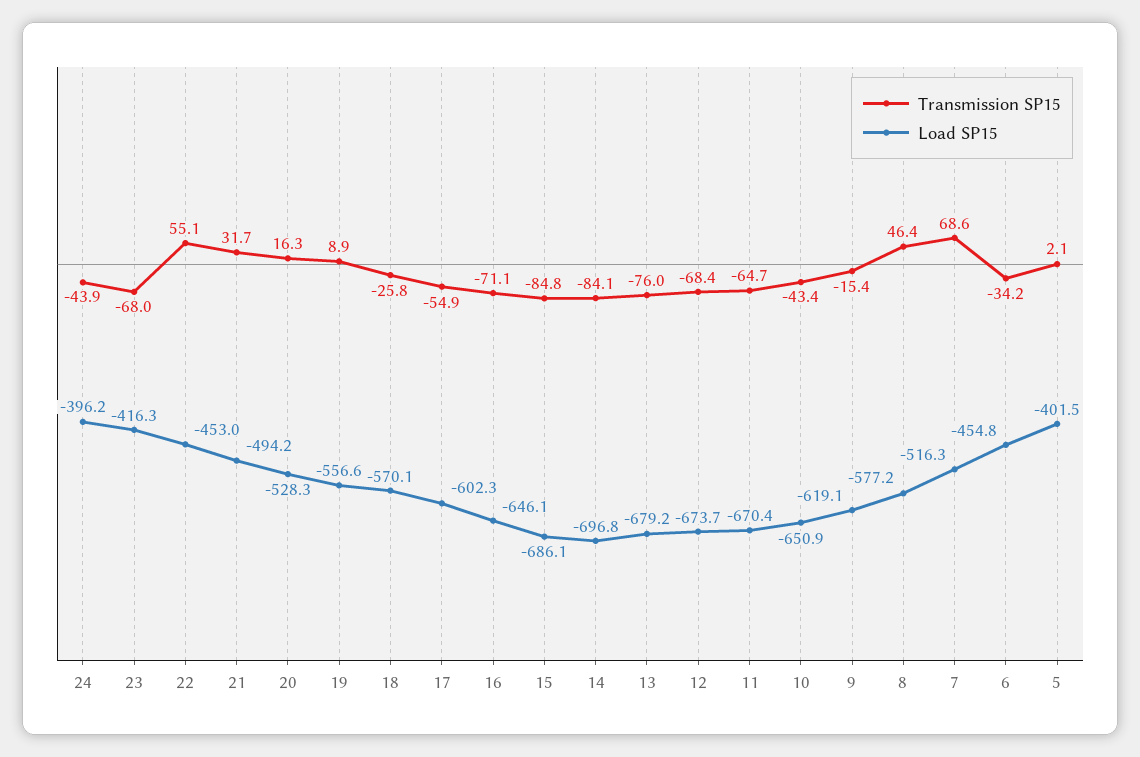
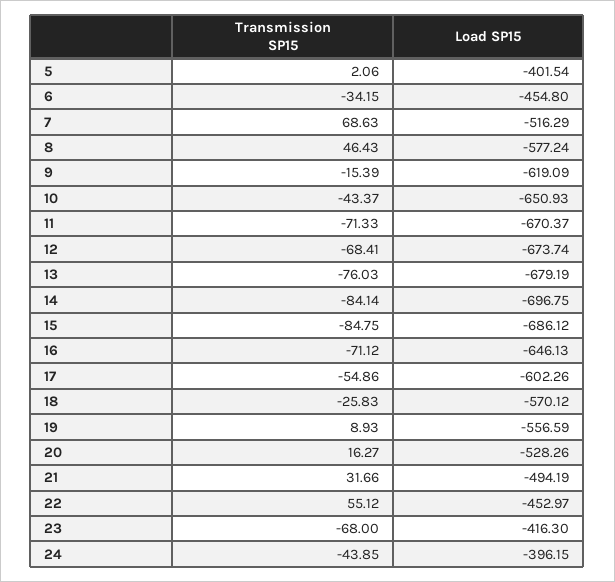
  {
    "Transmission SP15": {
      "24": -43.85,
      "23": -68,
      "22": 55.12,
      "21": 31.66,
      "20": 16.27,
      "19": 8.93,
      "18": -25.83,
      "17": -54.86,
      "16": -71.12,
      "15": -84.75,
      "14": -84.14,
      "13": -76.03,
      "12": -68.41,
-     "11": -64.7,
+     "11": -71.33,
      "10": -43.37,
      "9": -15.39,
      "8": 46.43,
      "7": 68.63,
      "6": -34.15,
      "5": 2.06
    },
    "Load SP15": {
      "24": -396.15,
      "23": -416.3,
      "22": -452.97,
      "21": -494.19,
      "20": -528.26,
      "19": -556.59,
      "18": -570.12,
      "17": -602.26,
      "16": -646.13,
      "15": -686.12,
      "14": -696.75,
      "13": -679.19,
      "12": -673.74,
      "11": -670.37,
      "10": -650.93,
      "9": -619.09,
      "8": -577.24,
      "7": -516.29,
      "6": -454.8,
      "5": -401.54
    }
  }

